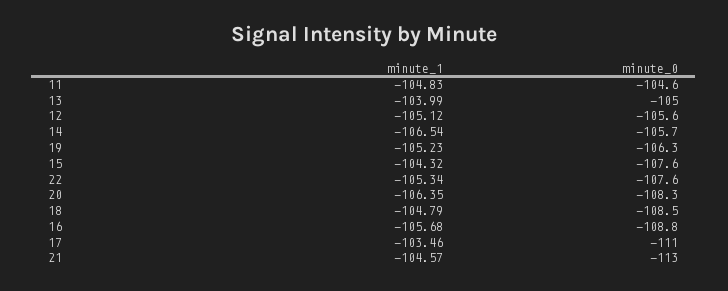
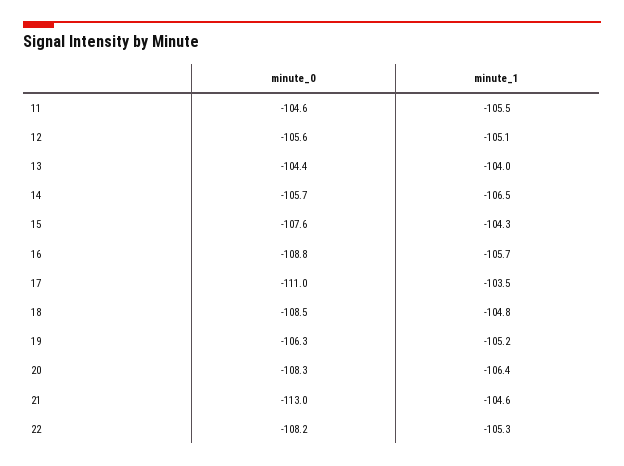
  {
    "minute_1": {
-     "11": -104.83,
+     "11": -105.5,
      "13": -103.99,
      "12": -105.12,
      "14": -106.54,
      "19": -105.23,
      "15": -104.32,
      "22": -105.34,
      "20": -106.35,
      "18": -104.79,
      "16": -105.68,
      "17": -103.46,
      "21": -104.57
    },
    "minute_0": {
      "11": -104.6,
-     "13": -105,
+     "13": -104.4,
      "12": -105.6,
      "14": -105.7,
      "19": -106.3,
      "15": -107.6,
-     "22": -107.6,
+     "22": -108.2,
      "20": -108.3,
      "18": -108.5,
      "16": -108.8,
      "17": -111,
      "21": -113
    }
  }

